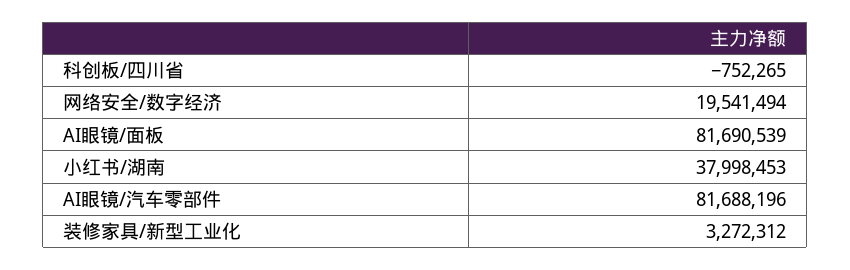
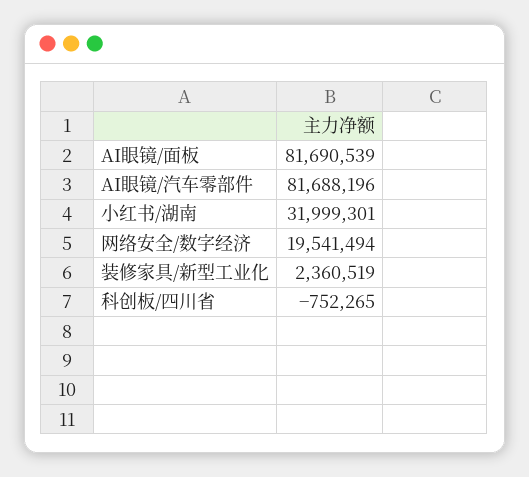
  {
    "科创板/四川省": -752265,
    "网络安全/数字经济": 19541494,
    "AI眼镜/面板": 81690539,
-   "小红书/湖南": 37998453,
+   "小红书/湖南": 31999301,
    "AI眼镜/汽车零部件": 81688196,
-   "装修家具/新型工业化": 3272312
+   "装修家具/新型工业化": 2360519
  }

